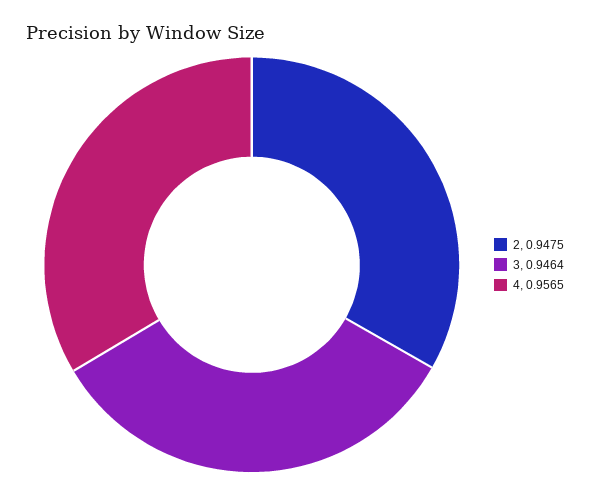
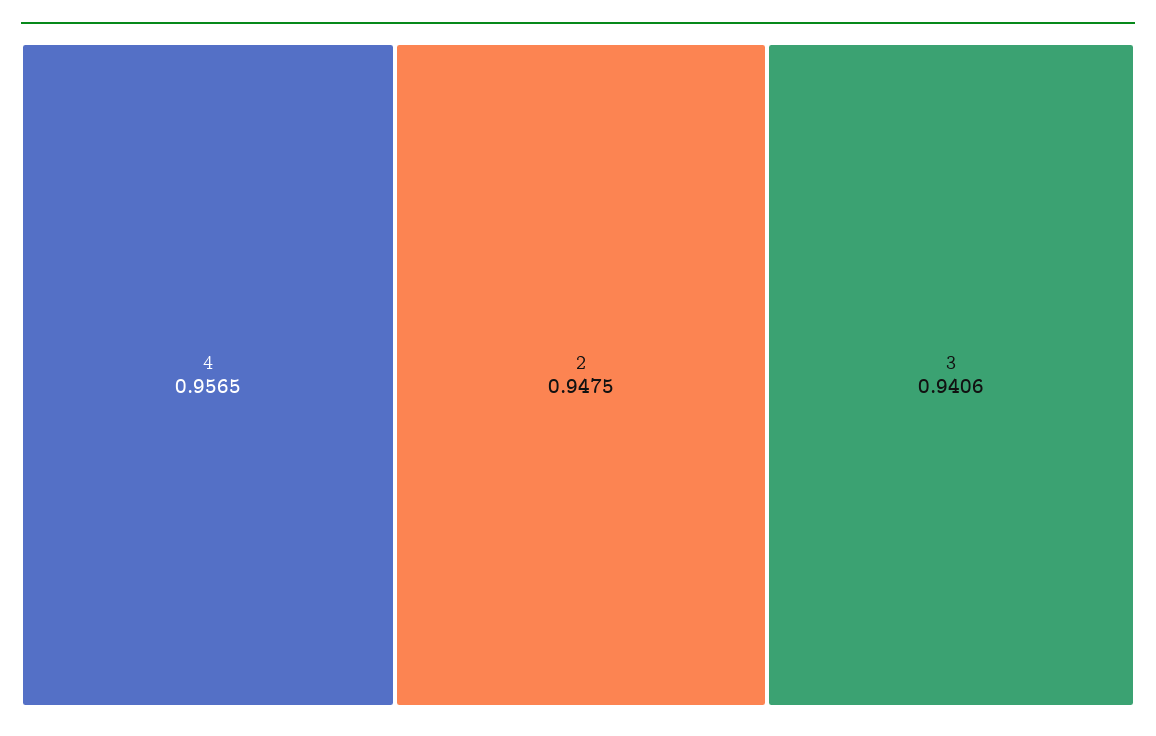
  {
    "2": 0.9475,
-   "3": 0.9464,
+   "3": 0.9406,
    "4": 0.9565
  }

